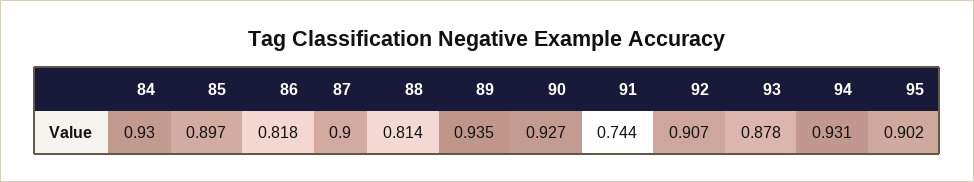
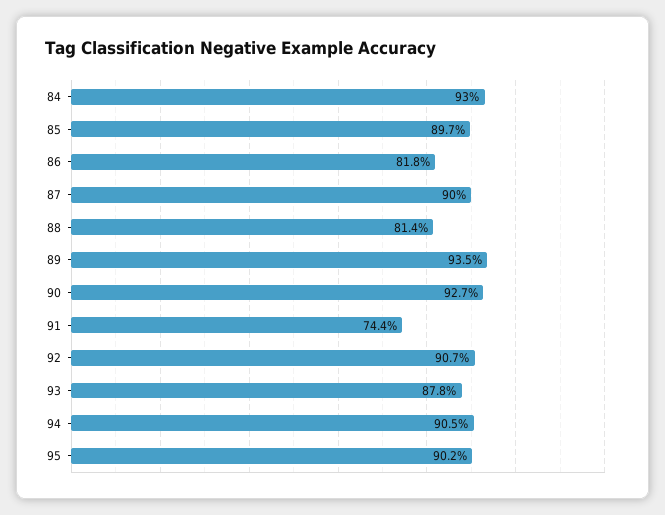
  {
    "84": 0.93,
    "85": 0.897,
    "86": 0.818,
    "87": 0.9,
    "88": 0.814,
    "89": 0.935,
    "90": 0.927,
    "91": 0.744,
    "92": 0.907,
    "93": 0.878,
-   "94": 0.931,
+   "94": 0.905,
    "95": 0.902
  }

